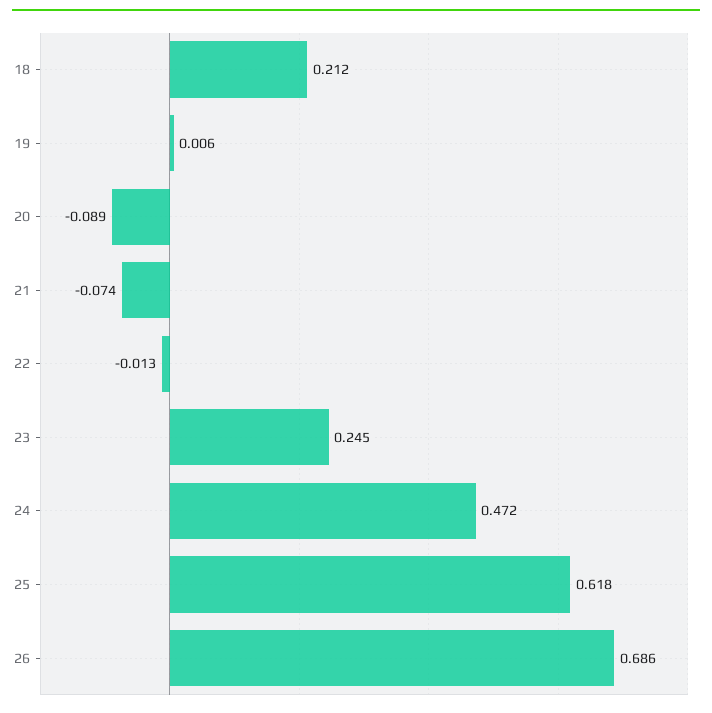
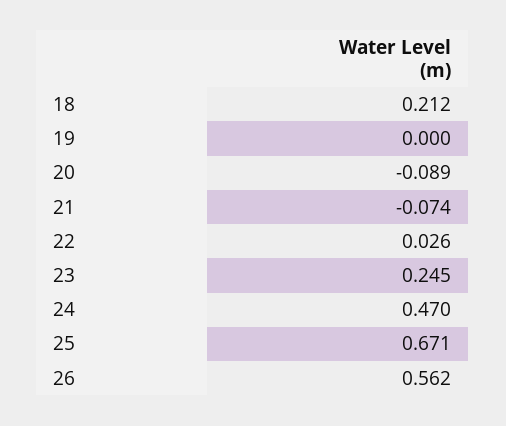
  {
    "18": 0.212,
-   "19": 0.006,
+   "19": 0,
    "20": -0.089,
    "21": -0.074,
-   "22": -0.013,
+   "22": 0.026,
    "23": 0.245,
-   "24": 0.472,
+   "24": 0.47,
-   "25": 0.618,
+   "25": 0.671,
-   "26": 0.686
+   "26": 0.562
  }

